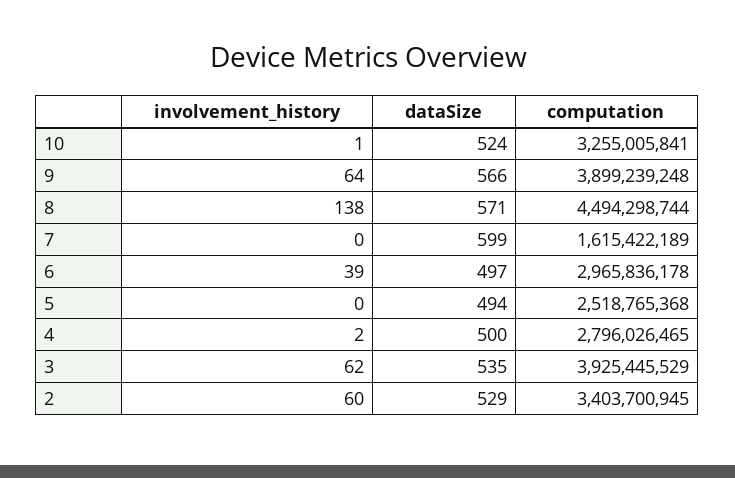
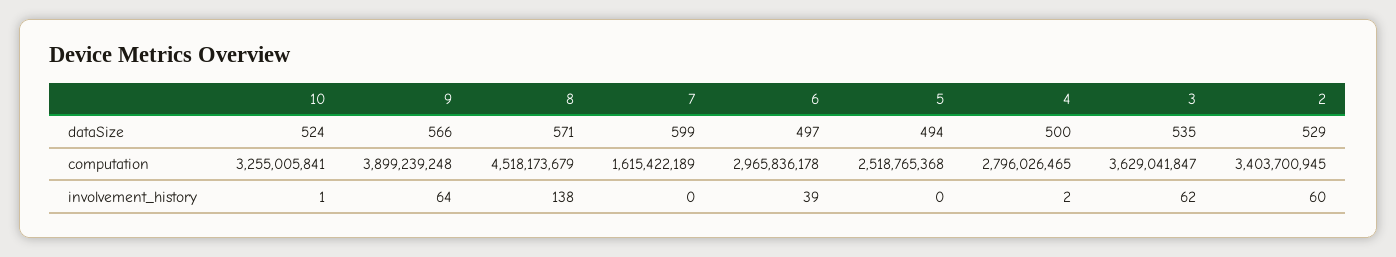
  {
    "involvement_history": {
      "10": 1,
      "9": 64,
      "8": 138,
      "7": 0,
      "6": 39,
      "5": 0,
      "4": 2,
      "3": 62,
      "2": 60
    },
    "dataSize": {
      "10": 524,
      "9": 566,
      "8": 571,
      "7": 599,
      "6": 497,
      "5": 494,
      "4": 500,
      "3": 535,
      "2": 529
    },
    "computation": {
      "10": 3255005841,
      "9": 3899239248,
-     "8": 4494298744,
+     "8": 4518173679,
      "7": 1615422189,
      "6": 2965836178,
      "5": 2518765368,
      "4": 2796026465,
-     "3": 3925445529,
+     "3": 3629041847,
      "2": 3403700945
    }
  }

